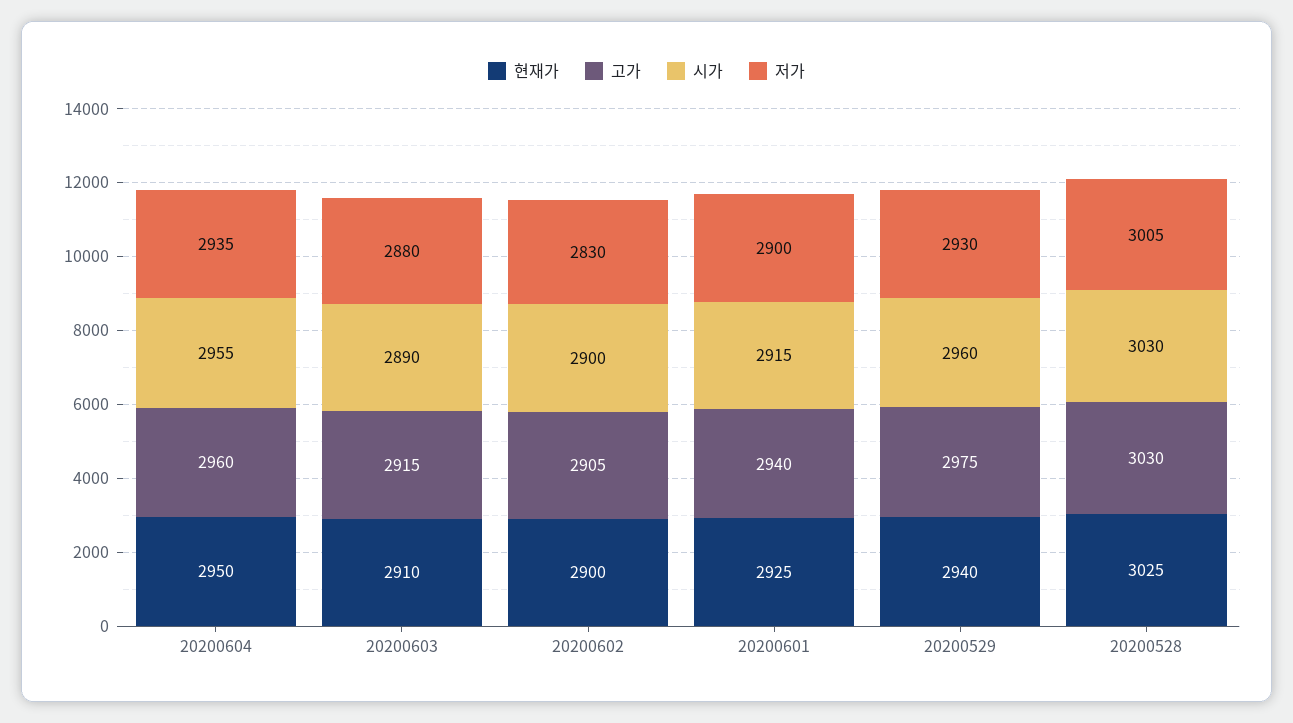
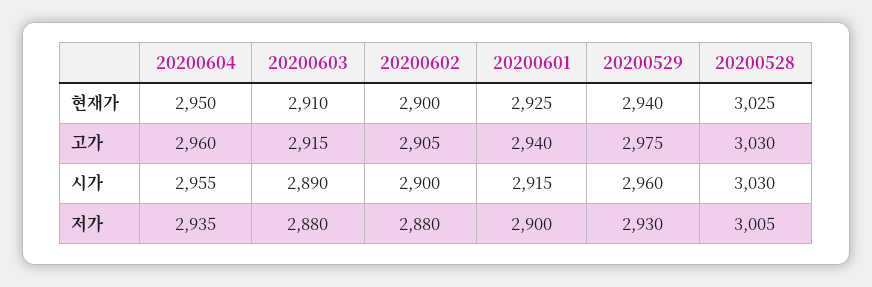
  {
    "현재가": {
      "20200604": 2950,
      "20200603": 2910,
      "20200602": 2900,
      "20200601": 2925,
      "20200529": 2940,
      "20200528": 3025
    },
    "고가": {
      "20200604": 2960,
      "20200603": 2915,
      "20200602": 2905,
      "20200601": 2940,
      "20200529": 2975,
      "20200528": 3030
    },
    "시가": {
      "20200604": 2955,
      "20200603": 2890,
      "20200602": 2900,
      "20200601": 2915,
      "20200529": 2960,
      "20200528": 3030
    },
    "저가": {
      "20200604": 2935,
      "20200603": 2880,
-     "20200602": 2830,
+     "20200602": 2880,
      "20200601": 2900,
      "20200529": 2930,
      "20200528": 3005
    }
  }

